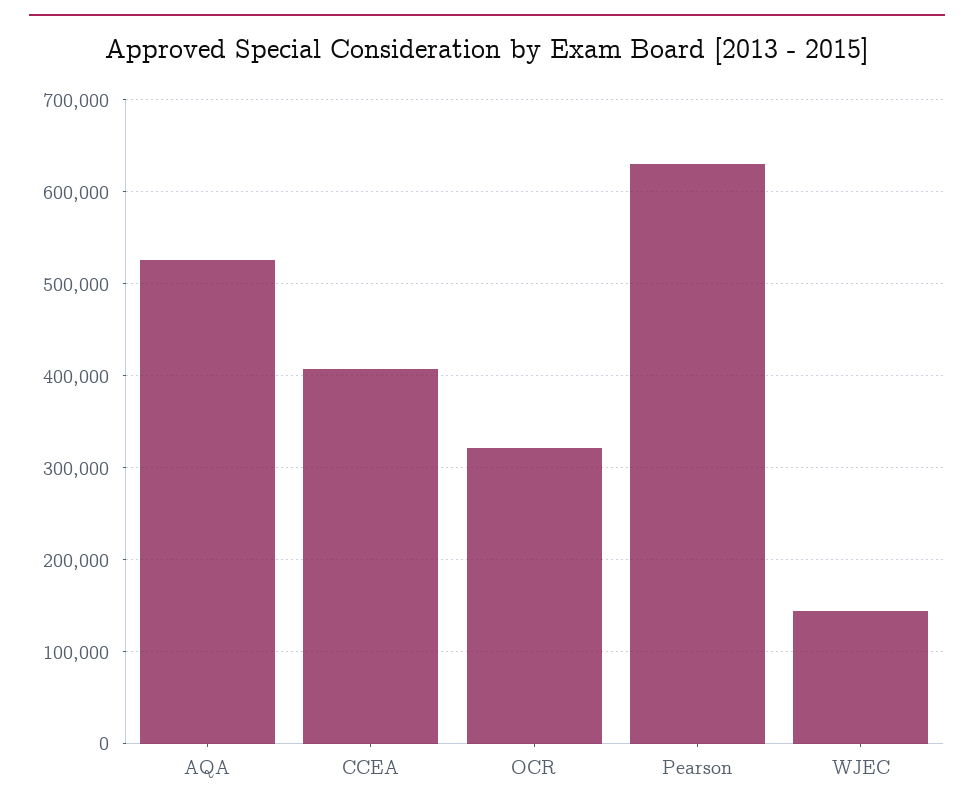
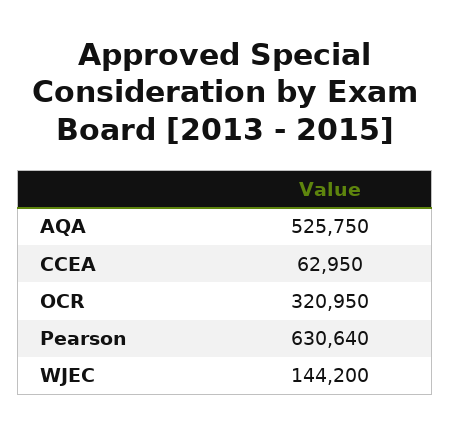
  {
    "AQA": 525750,
-   "CCEA": 410000,
+   "CCEA": 62950,
    "OCR": 320950,
    "Pearson": 630640,
    "WJEC": 144200
  }

